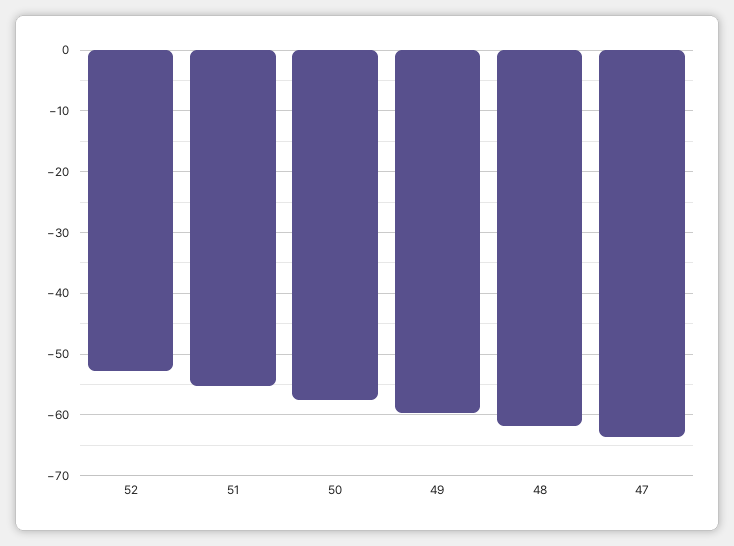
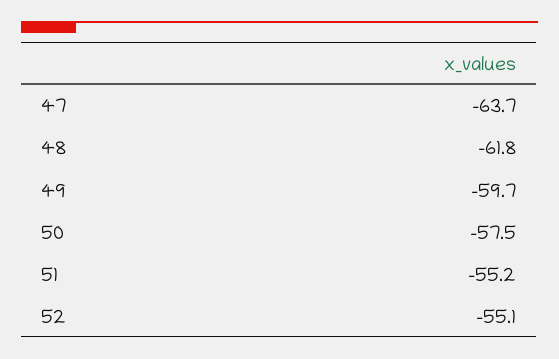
  {
-   "52": -53,
+   "52": -55.1,
    "51": -55.2,
    "50": -57.5,
    "49": -59.7,
    "48": -61.8,
    "47": -63.7
  }

